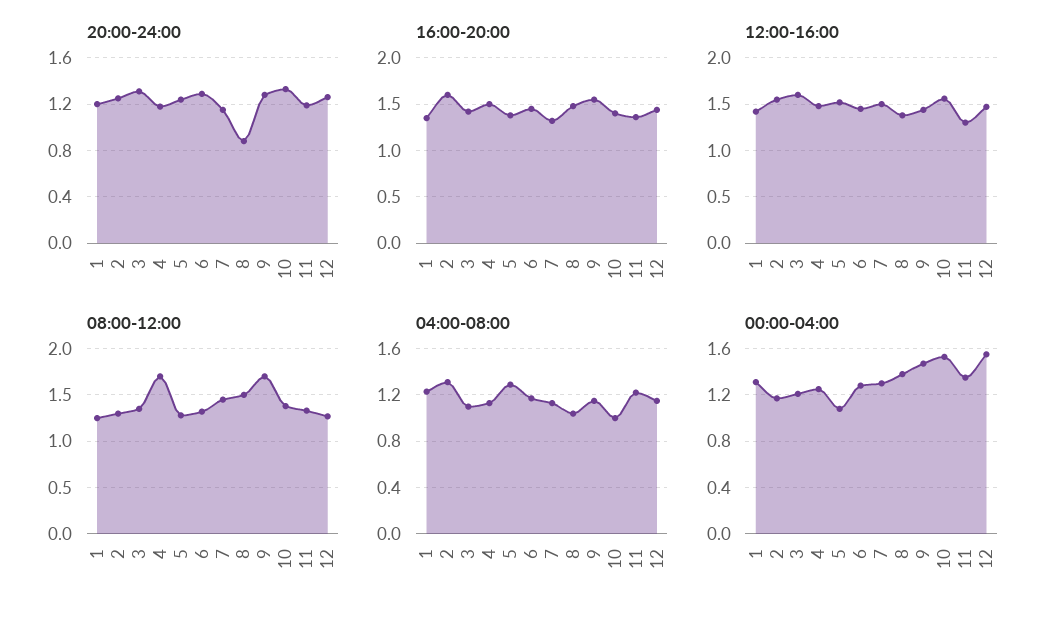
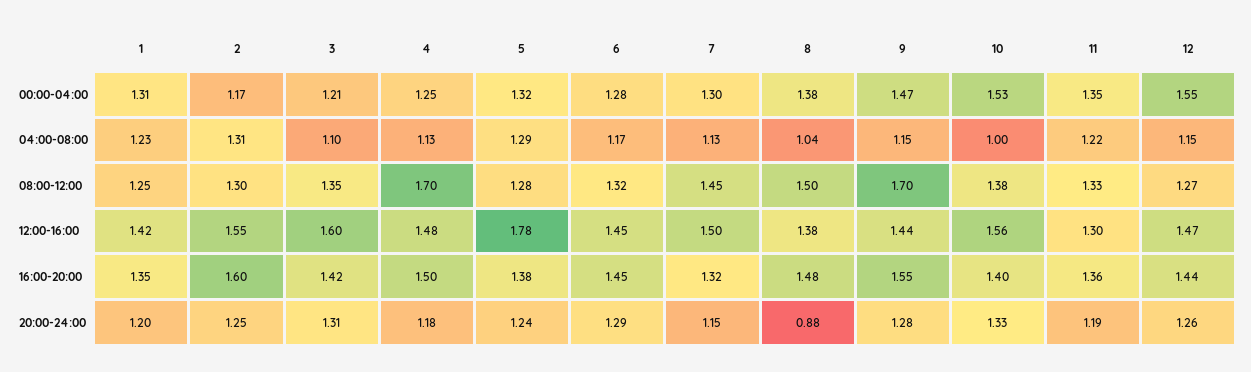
  {
    "20:00-24:00": {
      "1": 1.2,
      "2": 1.25,
      "3": 1.31,
      "4": 1.18,
      "5": 1.24,
      "6": 1.29,
      "7": 1.15,
      "8": 0.88,
      "9": 1.28,
      "10": 1.33,
      "11": 1.19,
      "12": 1.26
    },
    "16:00-20:00": {
      "1": 1.35,
      "2": 1.6,
      "3": 1.42,
      "4": 1.5,
      "5": 1.38,
      "6": 1.45,
      "7": 1.32,
      "8": 1.48,
      "9": 1.55,
      "10": 1.4,
      "11": 1.36,
      "12": 1.44
    },
    "12:00-16:00": {
      "1": 1.42,
      "2": 1.55,
      "3": 1.6,
      "4": 1.48,
-     "5": 1.5,
+     "5": 1.78,
      "6": 1.45,
      "7": 1.5,
      "8": 1.38,
      "9": 1.44,
      "10": 1.56,
      "11": 1.3,
      "12": 1.47
    },
    "08:00-12:00": {
      "1": 1.25,
      "2": 1.3,
      "3": 1.35,
      "4": 1.7,
      "5": 1.28,
      "6": 1.32,
      "7": 1.45,
      "8": 1.5,
      "9": 1.7,
      "10": 1.38,
      "11": 1.33,
      "12": 1.27
    },
    "04:00-08:00": {
      "1": 1.23,
      "2": 1.31,
      "3": 1.1,
      "4": 1.13,
      "5": 1.29,
      "6": 1.17,
      "7": 1.13,
      "8": 1.04,
      "9": 1.15,
      "10": 1,
      "11": 1.22,
      "12": 1.15
    },
    "00:00-04:00": {
      "1": 1.31,
      "2": 1.17,
      "3": 1.21,
      "4": 1.25,
-     "5": 1.1,
+     "5": 1.32,
      "6": 1.28,
      "7": 1.3,
      "8": 1.38,
      "9": 1.47,
      "10": 1.53,
      "11": 1.35,
      "12": 1.55
    }
  }

